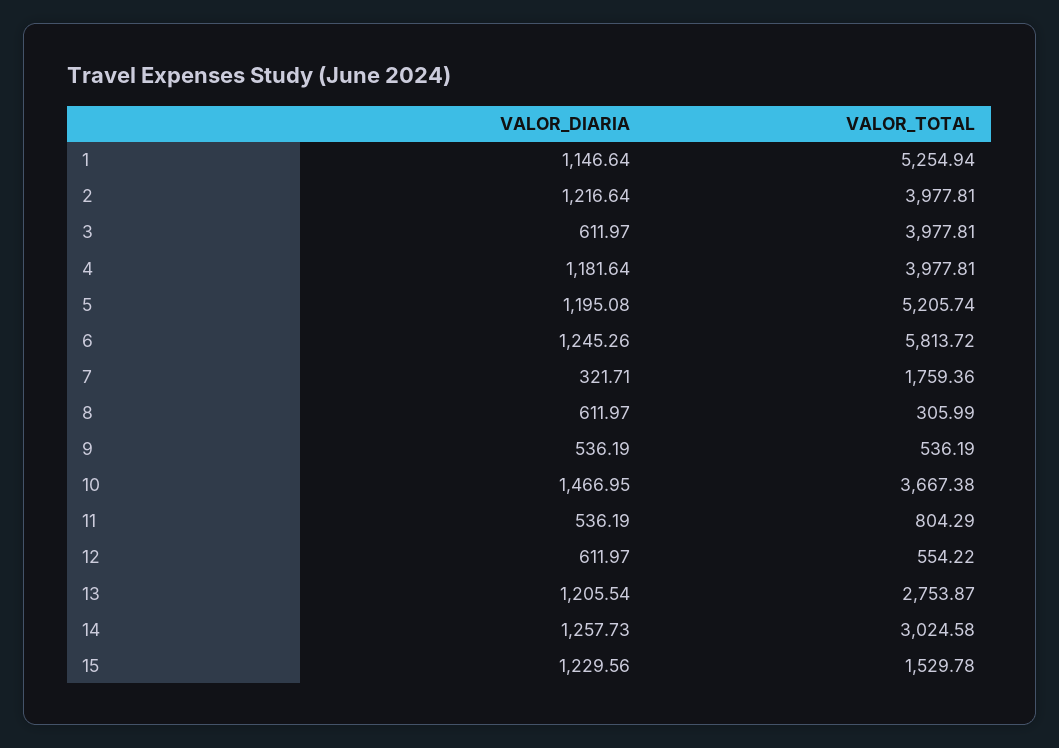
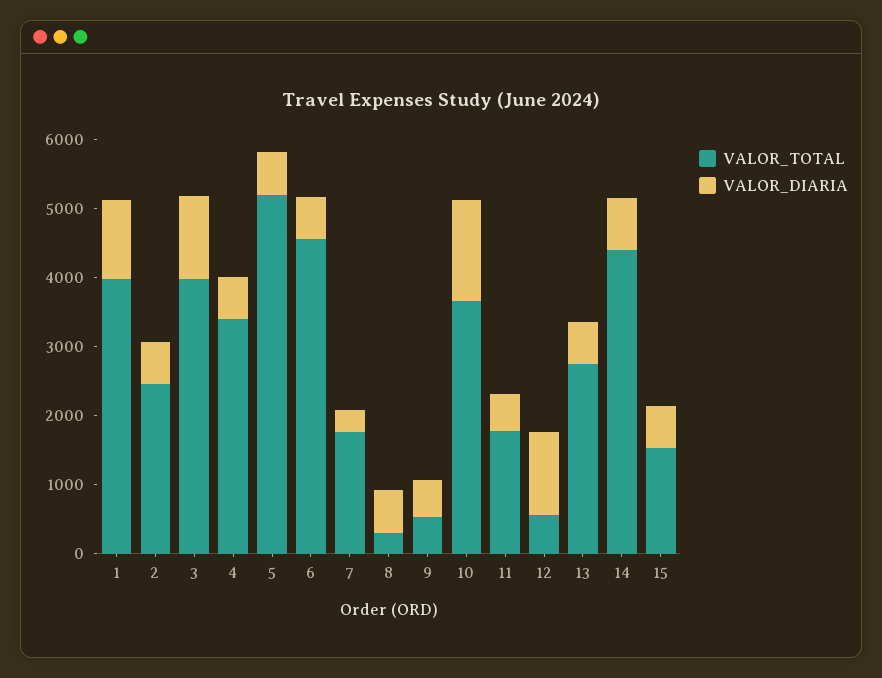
  {
    "VALOR_DIARIA": {
      "1": 1146.64,
-     "2": 1216.64,
+     "2": 600,
-     "3": 611.97,
+     "3": 1200,
-     "4": 1181.64,
+     "4": 600,
-     "5": 1195.08,
+     "5": 600,
-     "6": 1245.26,
+     "6": 600,
      "7": 321.71,
      "8": 611.97,
      "9": 536.19,
      "10": 1466.95,
      "11": 536.19,
-     "12": 611.97,
+     "12": 1200,
-     "13": 1205.54,
+     "13": 600,
-     "14": 1257.73,
+     "14": 800,
-     "15": 1229.56
+     "15": 600
    },
    "VALOR_TOTAL": {
-     "1": 5254.94,
+     "1": 4000,
-     "2": 3977.81,
+     "2": 2400,
      "3": 3977.81,
-     "4": 3977.81,
+     "4": 3400,
      "5": 5205.74,
-     "6": 5813.72,
+     "6": 4600,
      "7": 1759.36,
      "8": 305.99,
      "9": 536.19,
      "10": 3667.38,
-     "11": 804.29,
+     "11": 1800,
      "12": 554.22,
      "13": 2753.87,
-     "14": 3024.58,
+     "14": 4400,
      "15": 1529.78
    }
  }

